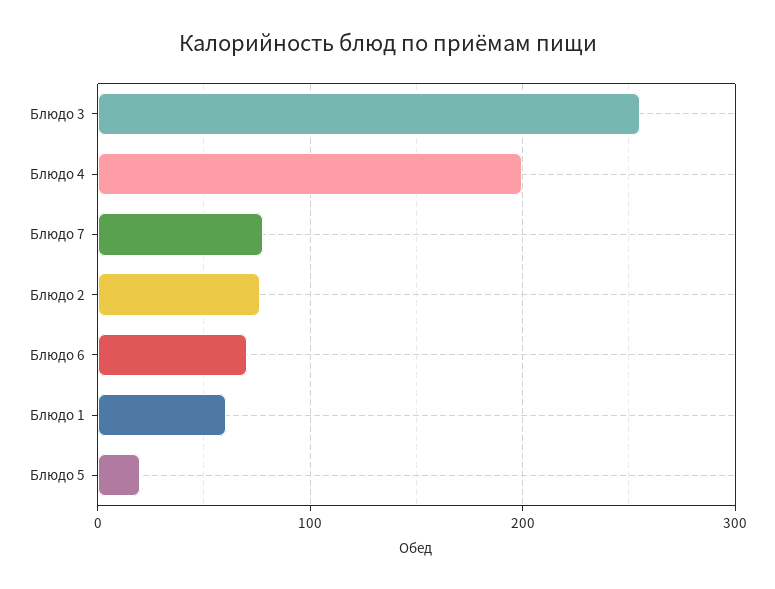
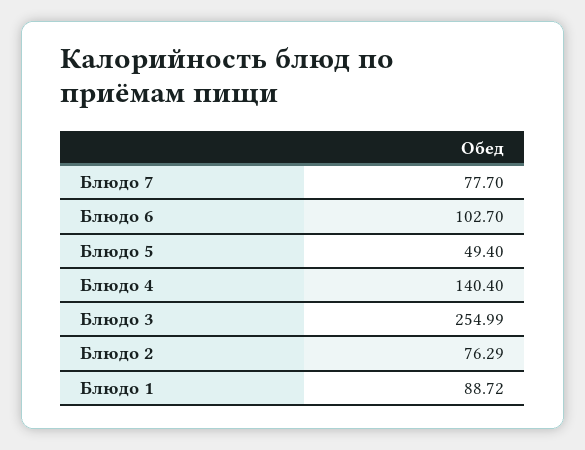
  {
    "Блюдо 3": 254.99,
-   "Блюдо 4": 200,
+   "Блюдо 4": 140.4,
    "Блюдо 7": 77.7,
    "Блюдо 2": 76.29,
-   "Блюдо 6": 70,
+   "Блюдо 6": 102.7,
-   "Блюдо 1": 60,
+   "Блюдо 1": 88.72,
-   "Блюдо 5": 20
+   "Блюдо 5": 49.4
  }

